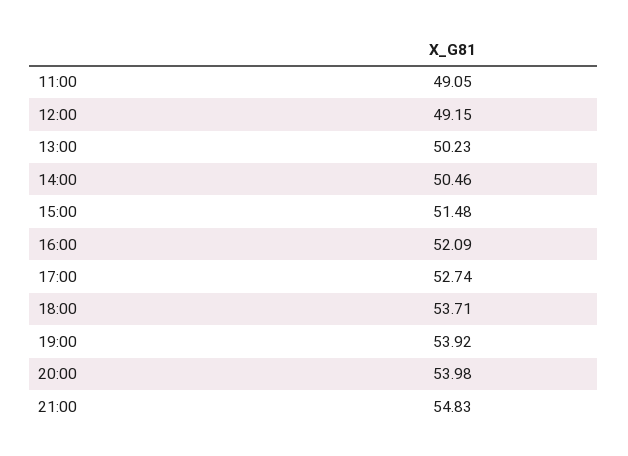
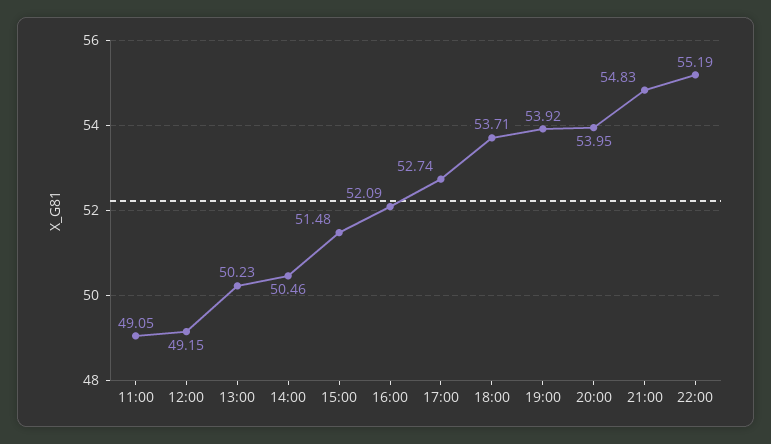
  {
    "11:00": 49.05,
    "12:00": 49.15,
    "13:00": 50.23,
    "14:00": 50.46,
    "15:00": 51.48,
    "16:00": 52.09,
    "17:00": 52.74,
    "18:00": 53.71,
    "19:00": 53.92,
-   "20:00": 53.98,
+   "20:00": 53.95,
-   "21:00": 54.83
+   "21:00": 54.83,
+   "22:00": 55.19
  }

